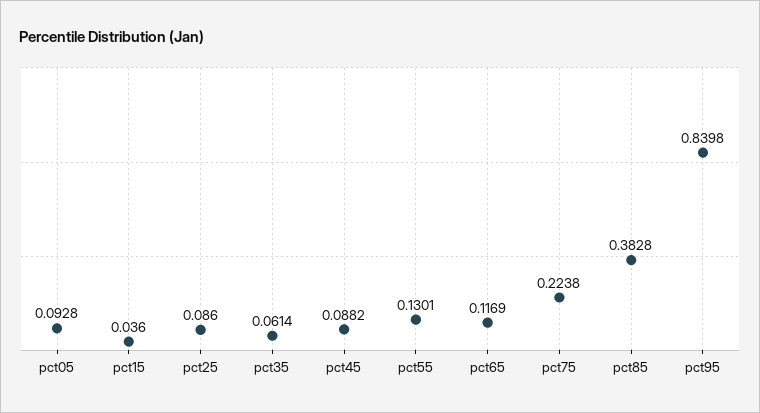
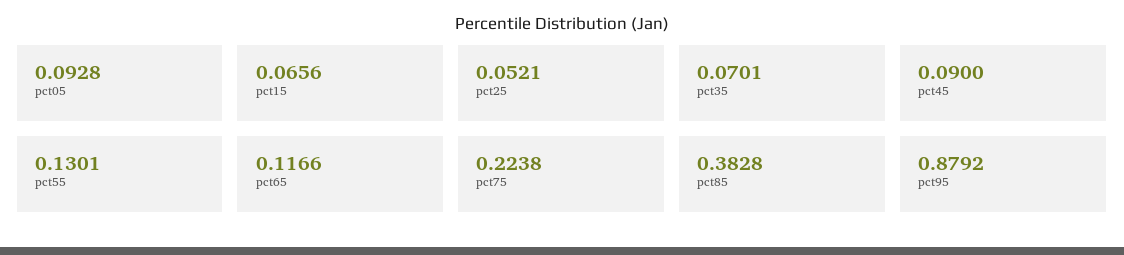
  {
    "pct05": 0.0928,
-   "pct15": 0.036,
+   "pct15": 0.0656,
-   "pct25": 0.086,
+   "pct25": 0.0521,
-   "pct35": 0.0614,
+   "pct35": 0.0701,
-   "pct45": 0.0882,
+   "pct45": 0.09,
    "pct55": 0.1301,
-   "pct65": 0.1169,
+   "pct65": 0.1166,
    "pct75": 0.2238,
    "pct85": 0.3828,
-   "pct95": 0.8398
+   "pct95": 0.8792
  }

